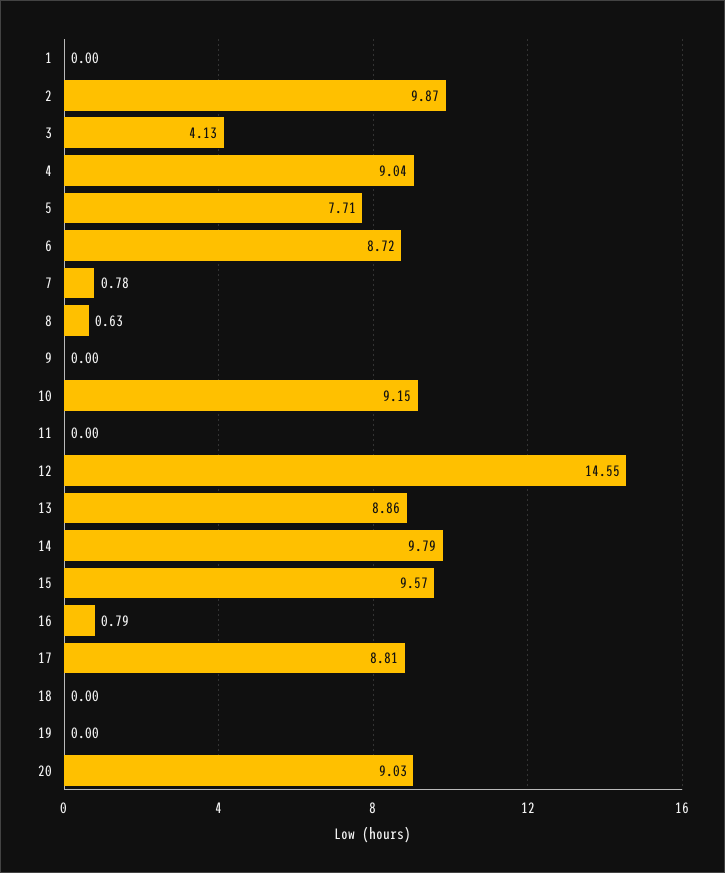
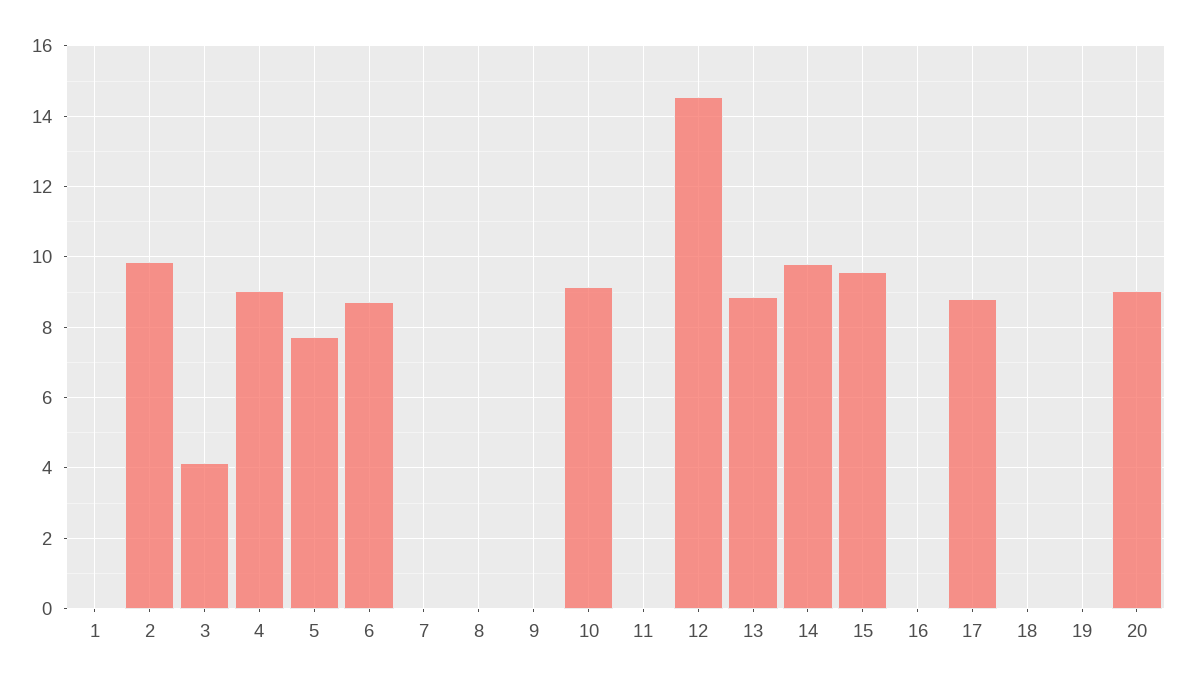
  {
    "1": 0,
    "2": 9.87,
    "3": 4.13,
    "4": 9.04,
    "5": 7.71,
    "6": 8.72,
-   "7": 0.78,
+   "7": 0,
-   "8": 0.63,
+   "8": 0,
    "9": 0,
    "10": 9.15,
    "11": 0,
    "12": 14.55,
    "13": 8.86,
    "14": 9.79,
    "15": 9.57,
-   "16": 0.79,
+   "16": 0,
    "17": 8.81,
    "18": 0,
    "19": 0,
    "20": 9.03
  }

